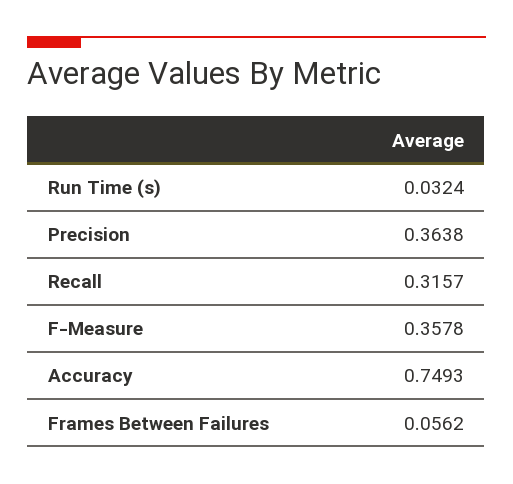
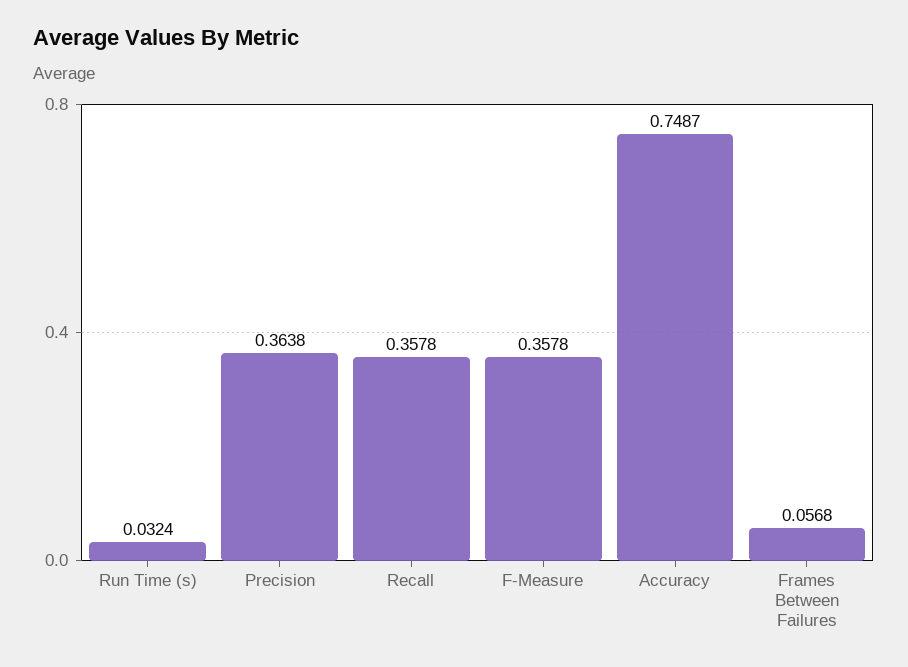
  {
    "Run Time (s)": 0.0324,
    "Precision": 0.3638,
-   "Recall": 0.3157,
+   "Recall": 0.3578,
    "F-Measure": 0.3578,
-   "Accuracy": 0.7493,
+   "Accuracy": 0.7487,
-   "Frames Between Failures": 0.0562
+   "Frames Between Failures": 0.0568
  }

